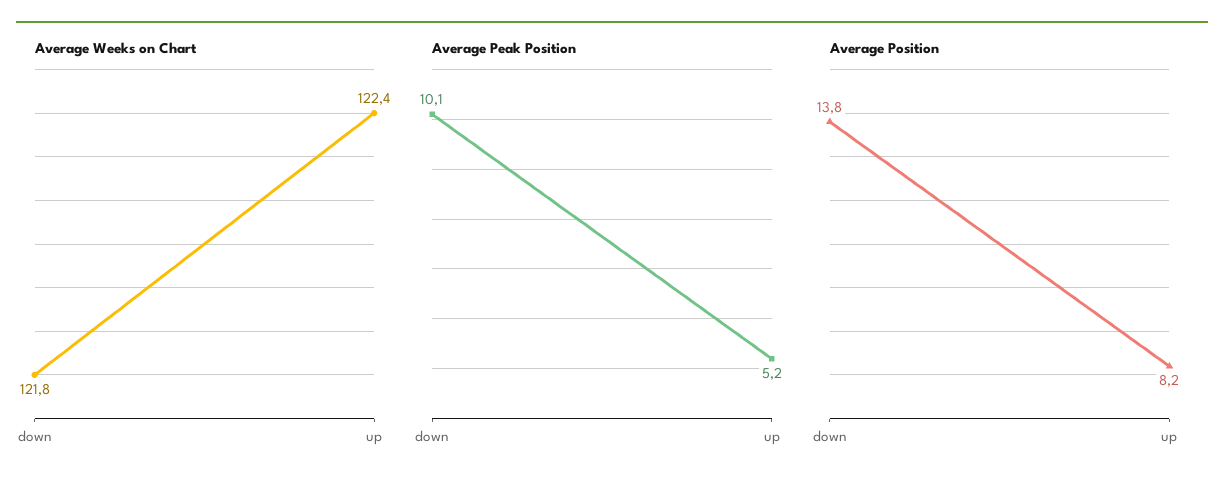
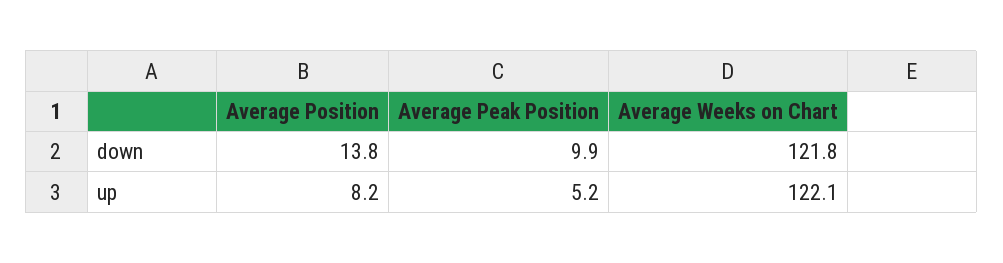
  {
    "Average Weeks on Chart": {
      "down": 121.8,
-     "up": 122.4
+     "up": 122.1
    },
    "Average Peak Position": {
-     "down": 10.1,
+     "down": 9.9,
      "up": 5.2
    },
    "Average Position": {
      "down": 13.8,
      "up": 8.2
    }
  }

